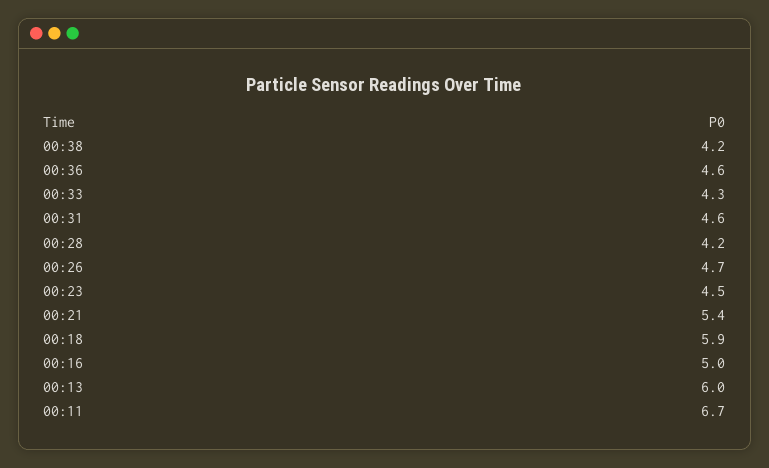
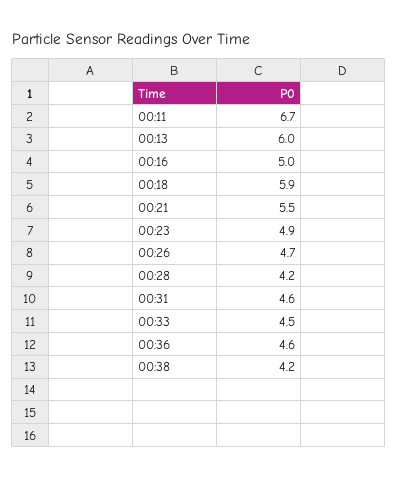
  {
    "00:38": 4.2,
    "00:36": 4.6,
-   "00:33": 4.3,
+   "00:33": 4.5,
    "00:31": 4.6,
    "00:28": 4.2,
    "00:26": 4.7,
-   "00:23": 4.5,
+   "00:23": 4.9,
-   "00:21": 5.4,
+   "00:21": 5.5,
    "00:18": 5.9,
    "00:16": 5,
    "00:13": 6,
    "00:11": 6.7
  }

